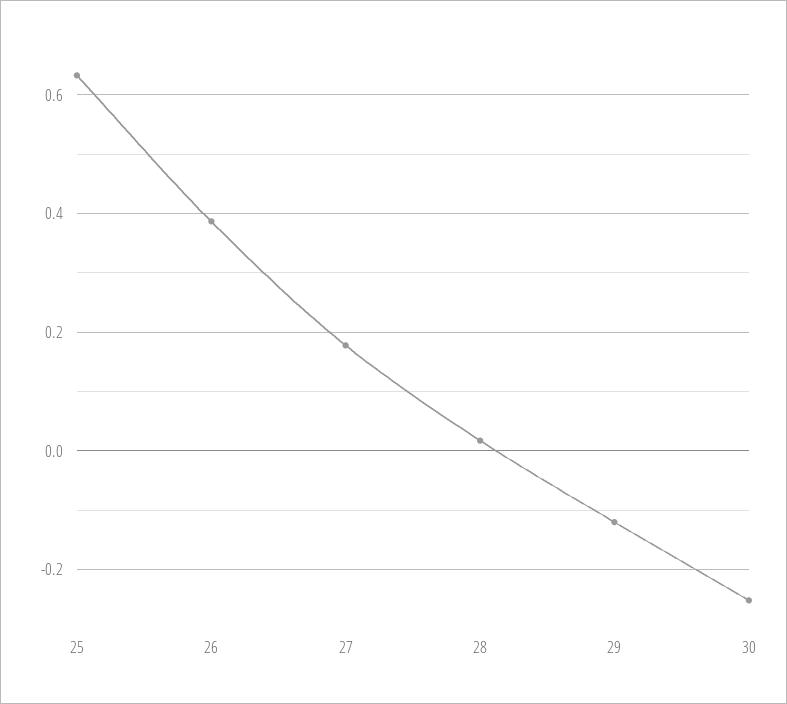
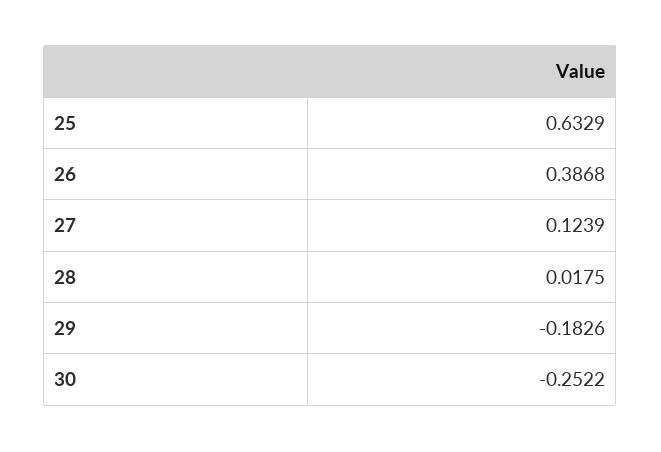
  {
    "25": 0.6329,
    "26": 0.3868,
-   "27": 0.18,
+   "27": 0.1239,
    "28": 0.0175,
-   "29": -0.12,
+   "29": -0.1826,
    "30": -0.2522
  }

